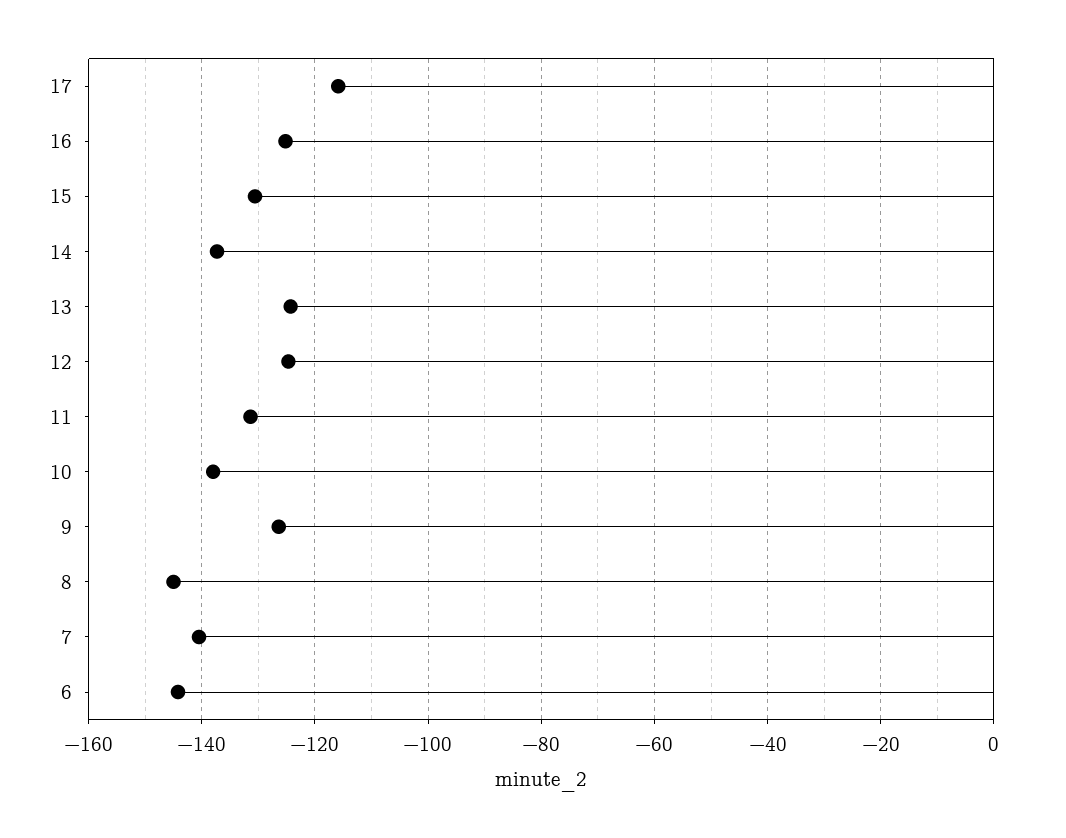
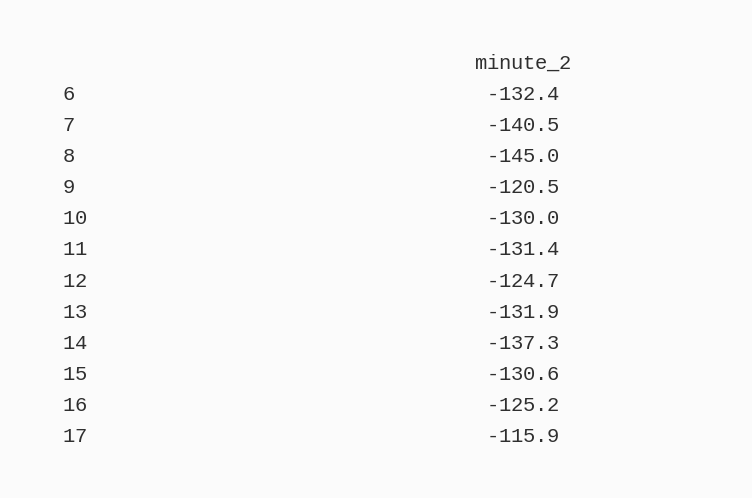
  {
    "17": -115.9,
    "16": -125.2,
    "15": -130.6,
    "14": -137.3,
-   "13": -124,
+   "13": -131.9,
    "12": -124.7,
    "11": -131.4,
-   "10": -138,
+   "10": -130,
-   "9": -126,
+   "9": -120.5,
    "8": -145,
    "7": -140.5,
-   "6": -144
+   "6": -132.4
  }

